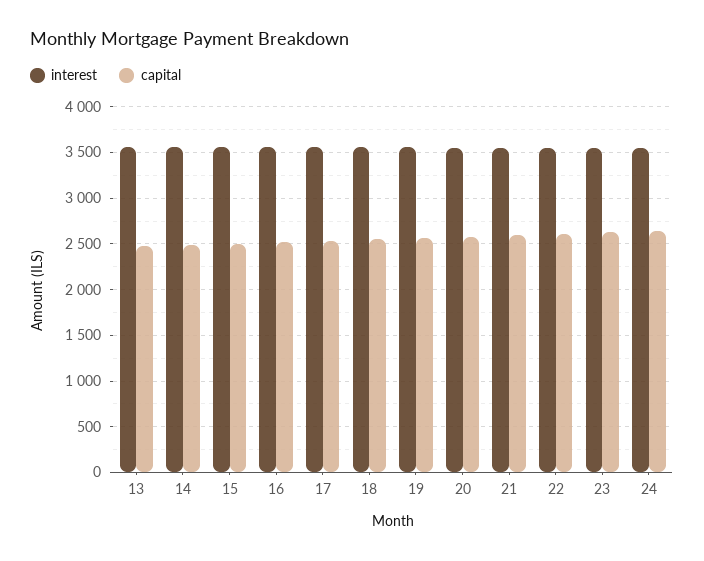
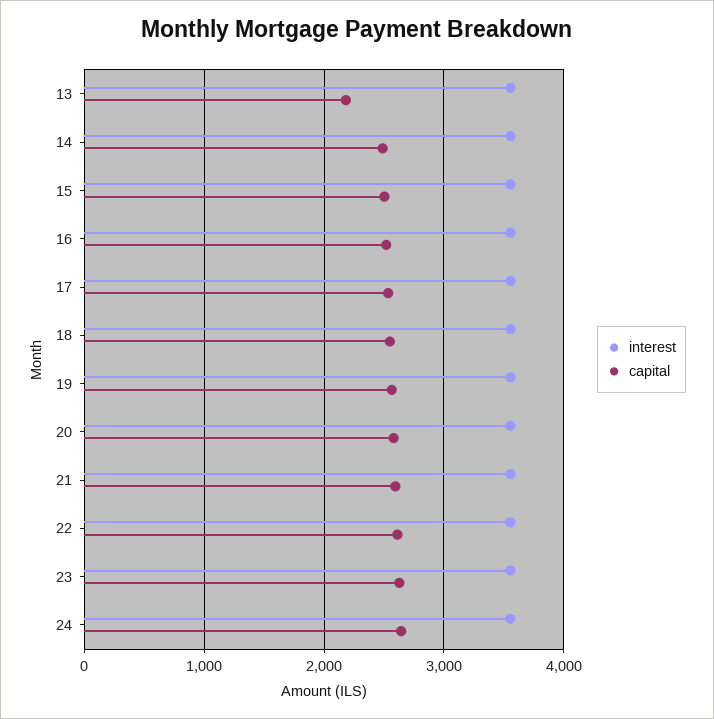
  {
    "interest": {
      "13": 3600,
      "14": 3600,
      "15": 3600,
      "16": 3600,
      "17": 3600,
      "18": 3600,
      "19": 3600,
      "20": 3600,
      "21": 3600,
      "22": 3600,
      "23": 3600,
      "24": 3600
    },
    "capital": {
-     "13": 2500,
+     "13": 2200,
      "14": 2500,
      "15": 2500,
      "16": 2500,
      "17": 2500,
      "18": 2600,
      "19": 2600,
      "20": 2600,
      "21": 2600,
      "22": 2600,
      "23": 2600,
      "24": 2600
    }
  }

